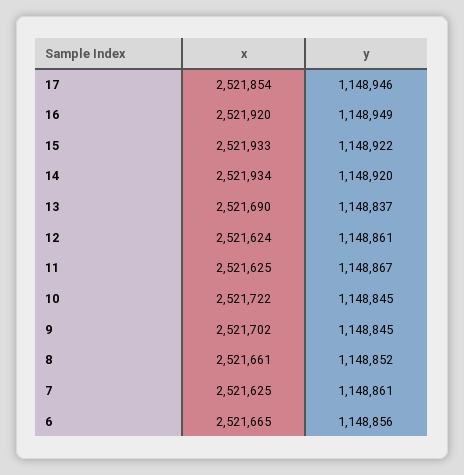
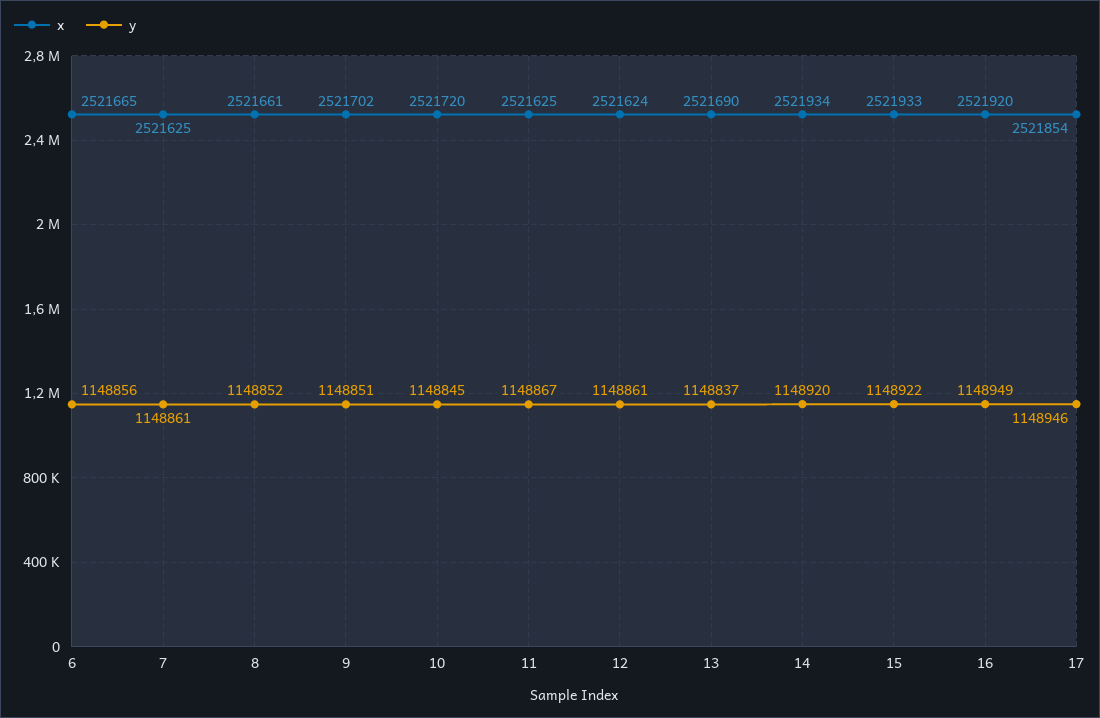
  {
    "x": {
      "17": 2521854,
      "16": 2521920,
      "15": 2521933,
      "14": 2521934,
      "13": 2521690,
      "12": 2521624,
      "11": 2521625,
-     "10": 2521722,
+     "10": 2521720,
      "9": 2521702,
      "8": 2521661,
      "7": 2521625,
      "6": 2521665
    },
    "y": {
      "17": 1148946,
      "16": 1148949,
      "15": 1148922,
      "14": 1148920,
      "13": 1148837,
      "12": 1148861,
      "11": 1148867,
      "10": 1148845,
-     "9": 1148845,
+     "9": 1148851,
      "8": 1148852,
      "7": 1148861,
      "6": 1148856
    }
  }

